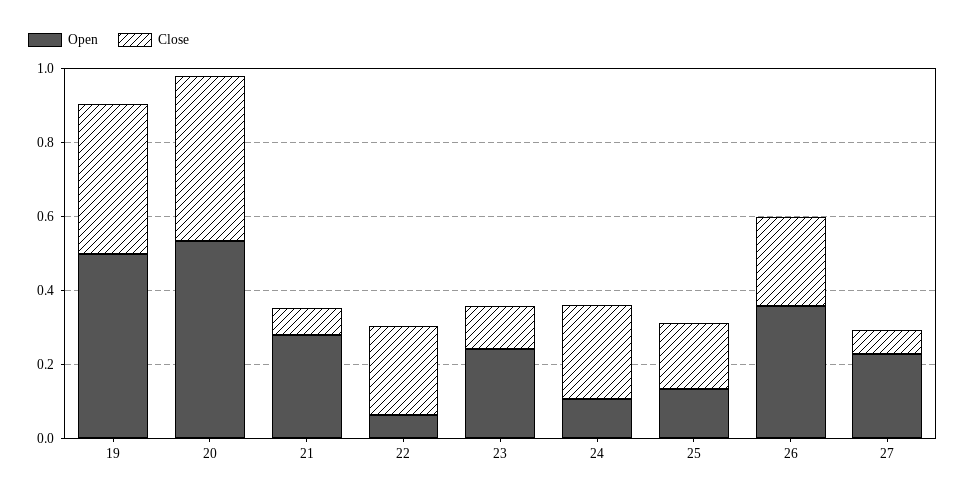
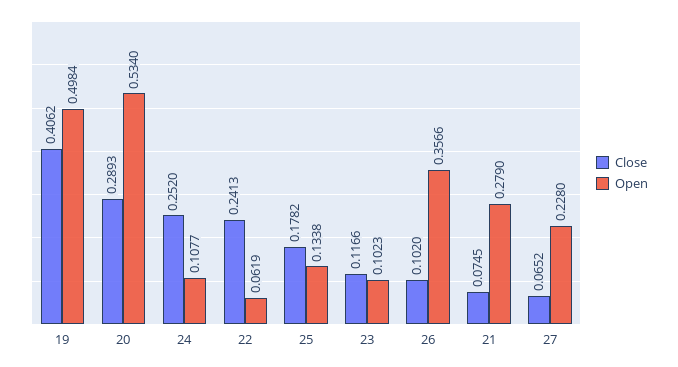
  {
    "Open": {
      "19": 0.4984,
      "20": 0.534,
      "21": 0.279,
      "22": 0.0619,
-     "23": 0.25,
+     "23": 0.1023,
      "24": 0.1077,
      "25": 0.1338,
      "26": 0.3566,
      "27": 0.228
    },
    "Close": {
      "19": 0.4062,
-     "20": 0.45,
+     "20": 0.2893,
      "21": 0.0745,
      "22": 0.2413,
      "23": 0.1166,
      "24": 0.252,
      "25": 0.1782,
-     "26": 0.25,
+     "26": 0.102,
      "27": 0.0652
    }
  }

